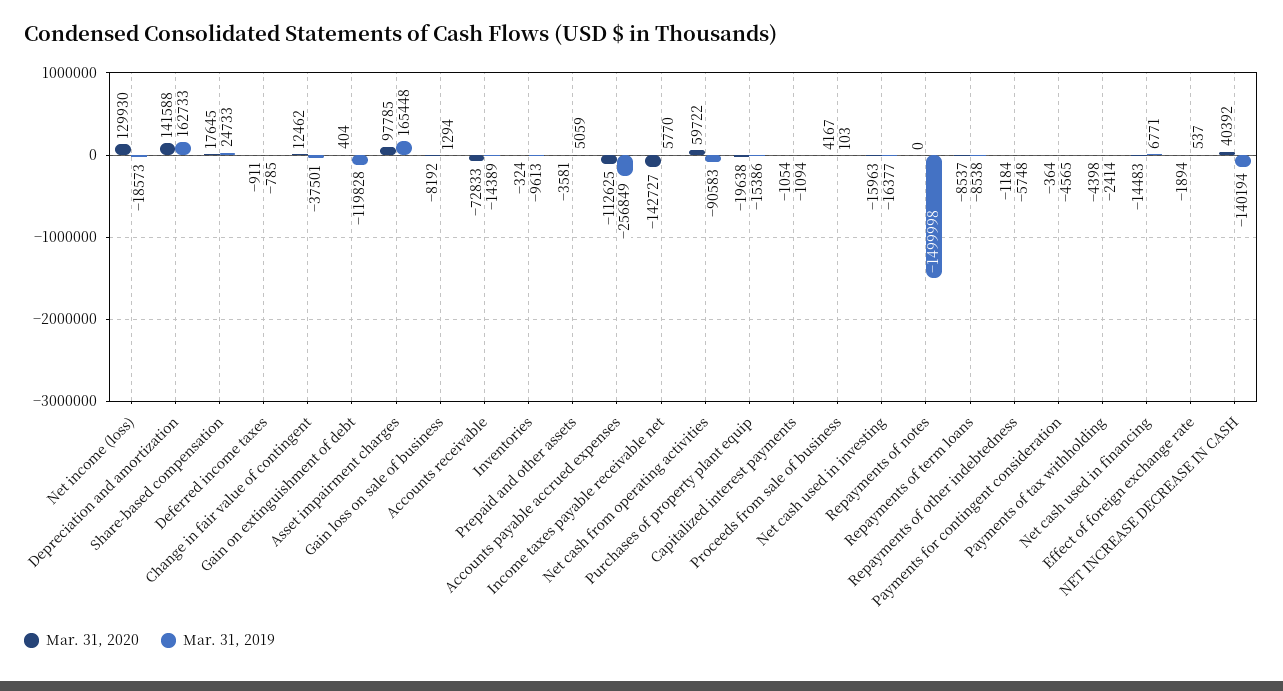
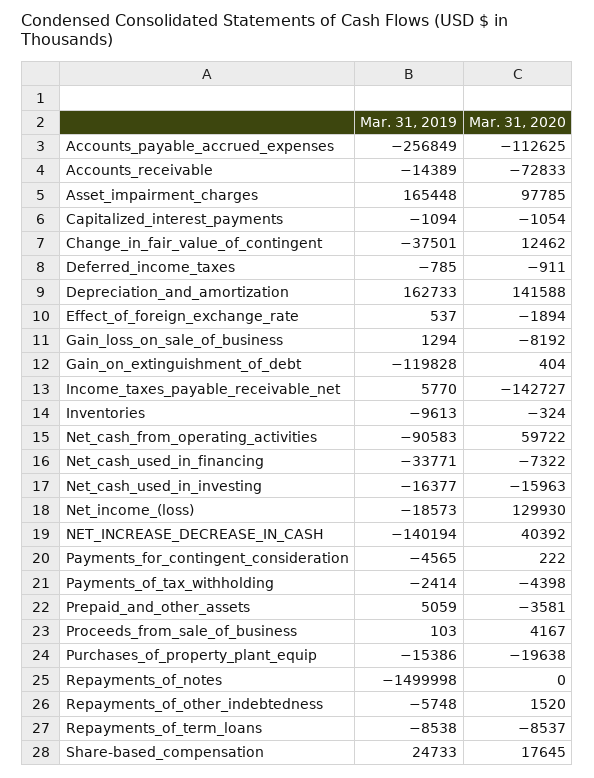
  {
    "Mar. 31, 2020": {
      "Net income (loss)": 129930,
      "Depreciation and amortization": 141588,
      "Share-based compensation": 17645,
      "Deferred income taxes": -911,
      "Change in fair value of contingent": 12462,
      "Gain on extinguishment of debt": 404,
      "Asset impairment charges": 97785,
      "Gain loss on sale of business": -8192,
      "Accounts receivable": -72833,
      "Inventories": -324,
      "Prepaid and other assets": -3581,
      "Accounts payable accrued expenses": -112625,
      "Income taxes payable receivable net": -142727,
      "Net cash from operating activities": 59722,
      "Purchases of property plant equip": -19638,
      "Capitalized interest payments": -1054,
      "Proceeds from sale of business": 4167,
      "Net cash used in investing": -15963,
      "Repayments of notes": 0,
      "Repayments of term loans": -8537,
-     "Repayments of other indebtedness": -1184,
+     "Repayments of other indebtedness": 1520,
-     "Payments for contingent consideration": -364,
+     "Payments for contingent consideration": 222,
      "Payments of tax withholding": -4398,
-     "Net cash used in financing": -14483,
+     "Net cash used in financing": -7322,
      "Effect of foreign exchange rate": -1894,
      "NET INCREASE DECREASE IN CASH": 40392
    },
    "Mar. 31, 2019": {
      "Net income (loss)": -18573,
      "Depreciation and amortization": 162733,
      "Share-based compensation": 24733,
      "Deferred income taxes": -785,
      "Change in fair value of contingent": -37501,
      "Gain on extinguishment of debt": -119828,
      "Asset impairment charges": 165448,
      "Gain loss on sale of business": 1294,
      "Accounts receivable": -14389,
      "Inventories": -9613,
      "Prepaid and other assets": 5059,
      "Accounts payable accrued expenses": -256849,
      "Income taxes payable receivable net": 5770,
      "Net cash from operating activities": -90583,
      "Purchases of property plant equip": -15386,
      "Capitalized interest payments": -1094,
      "Proceeds from sale of business": 103,
      "Net cash used in investing": -16377,
      "Repayments of notes": -1499998,
      "Repayments of term loans": -8538,
      "Repayments of other indebtedness": -5748,
      "Payments for contingent consideration": -4565,
      "Payments of tax withholding": -2414,
-     "Net cash used in financing": 6771,
+     "Net cash used in financing": -33771,
      "Effect of foreign exchange rate": 537,
      "NET INCREASE DECREASE IN CASH": -140194
    }
  }

